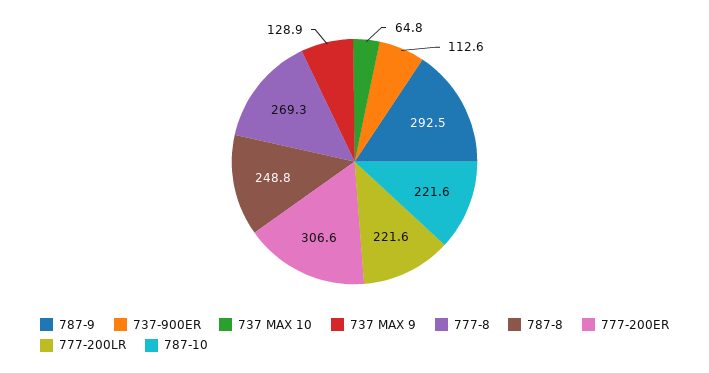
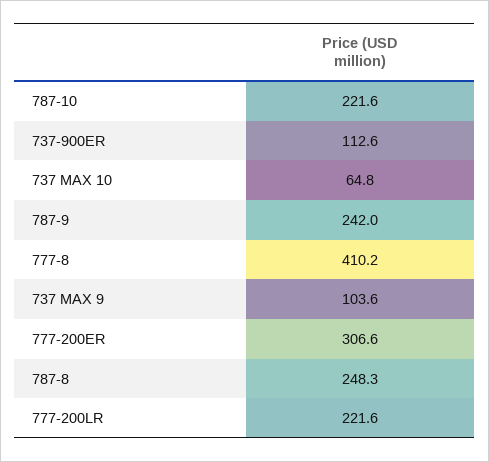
  {
-   "787-9": 292.5,
+   "787-9": 242,
    "737-900ER": 112.6,
    "737 MAX 10": 64.8,
-   "737 MAX 9": 128.9,
+   "737 MAX 9": 103.6,
-   "777-8": 269.3,
+   "777-8": 410.2,
-   "787-8": 248.8,
+   "787-8": 248.3,
    "777-200ER": 306.6,
    "777-200LR": 221.6,
    "787-10": 221.6
  }

